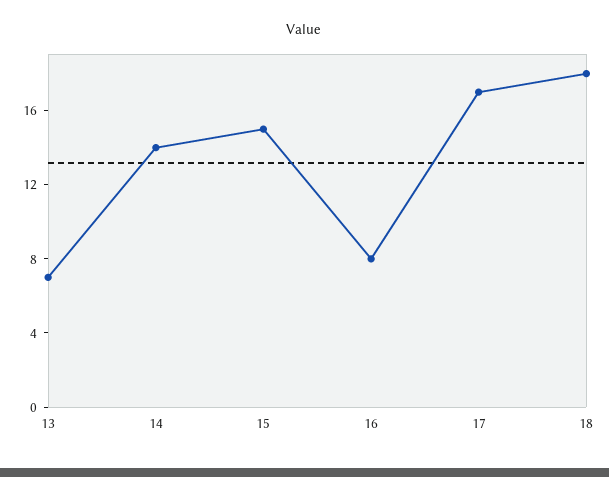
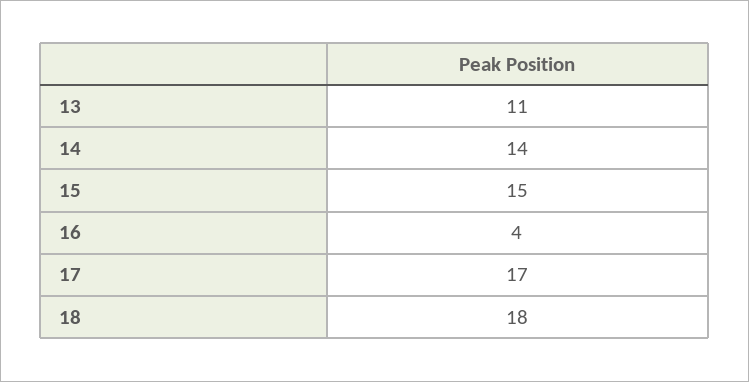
  {
-   "13": 7,
+   "13": 11,
    "14": 14,
    "15": 15,
-   "16": 8,
+   "16": 4,
    "17": 17,
    "18": 18
  }

